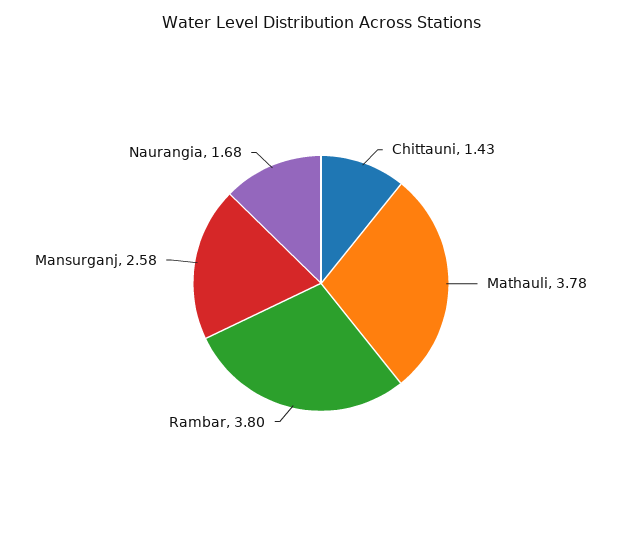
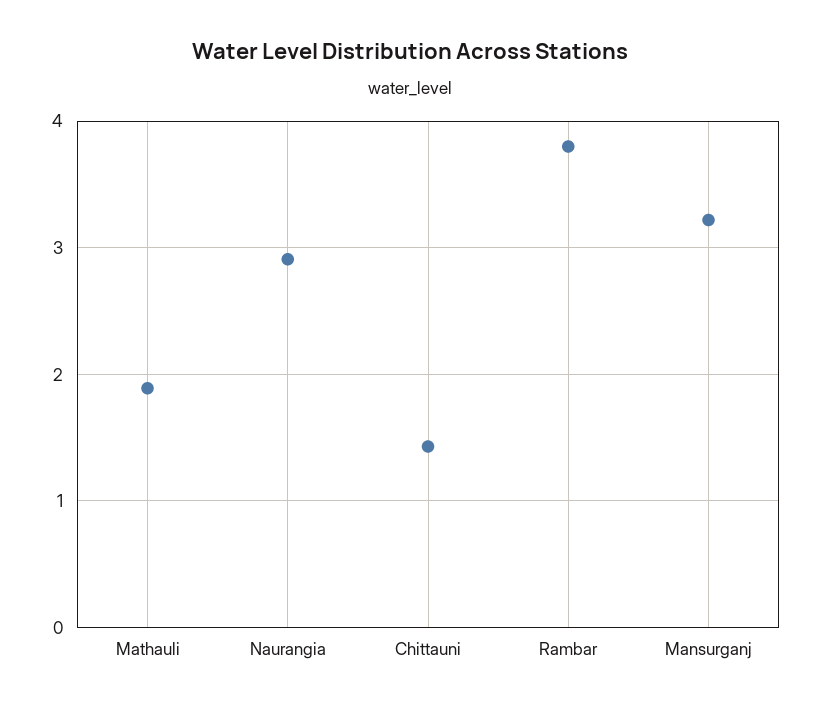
  {
    "Chittauni": 1.43,
-   "Mathauli": 3.78,
+   "Mathauli": 1.9,
    "Rambar": 3.8,
-   "Mansurganj": 2.58,
+   "Mansurganj": 3.2,
-   "Naurangia": 1.68
+   "Naurangia": 2.9
  }

